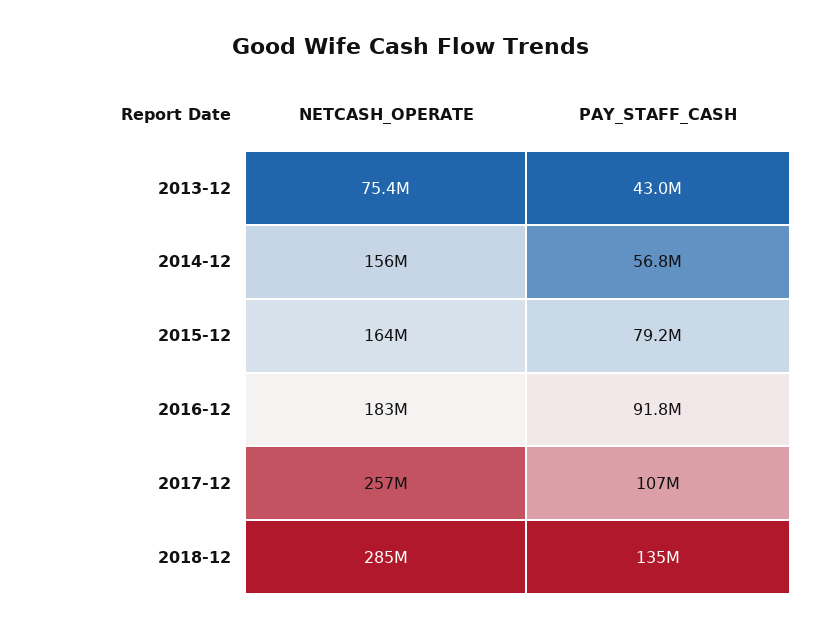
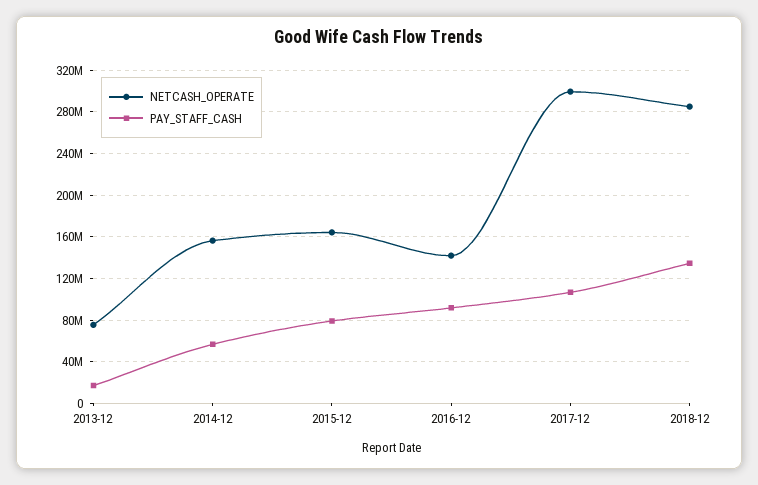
  {
    "NETCASH_OPERATE": {
      "2013-12": 75400000,
      "2014-12": 156000000,
      "2015-12": 164000000,
-     "2016-12": 183000000,
+     "2016-12": 140000000,
-     "2017-12": 257000000,
+     "2017-12": 300000000,
      "2018-12": 285000000
    },
    "PAY_STAFF_CASH": {
-     "2013-12": 43000000,
+     "2013-12": 20000000,
      "2014-12": 56800000,
      "2015-12": 79200000,
      "2016-12": 91800000,
      "2017-12": 107000000,
      "2018-12": 135000000
    }
  }

